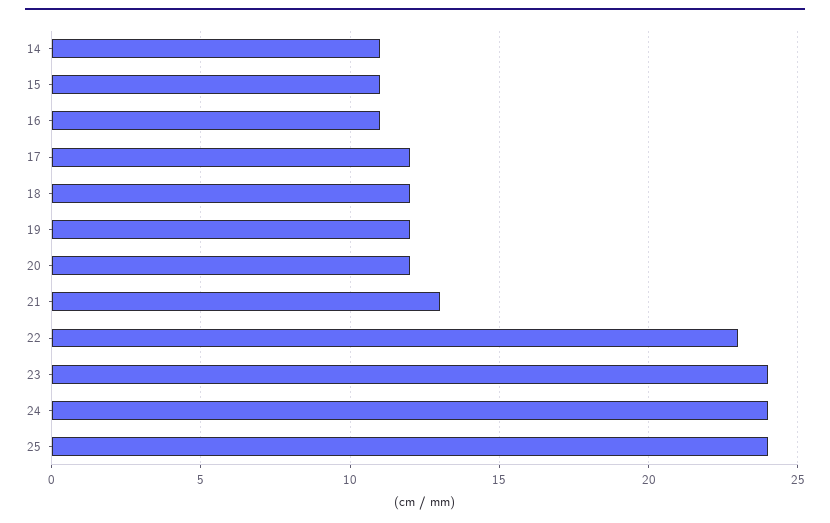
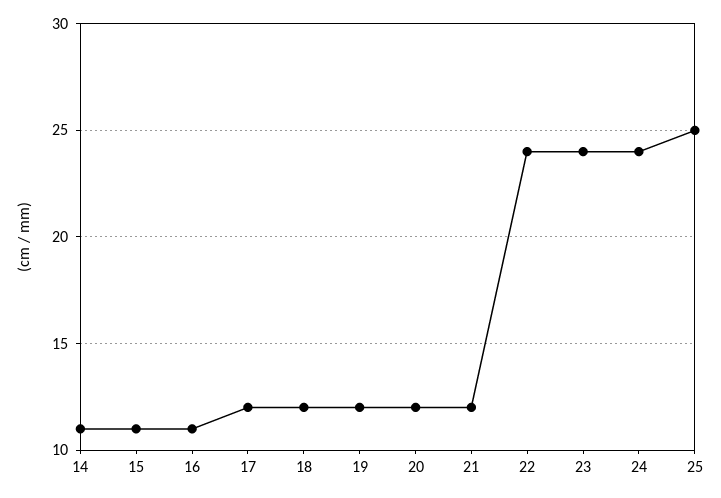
  {
    "14": 11,
    "15": 11,
    "16": 11,
    "17": 12,
    "18": 12,
    "19": 12,
    "20": 12,
-   "21": 13,
+   "21": 12,
-   "22": 23,
+   "22": 24,
    "23": 24,
    "24": 24,
-   "25": 24
+   "25": 25
  }

